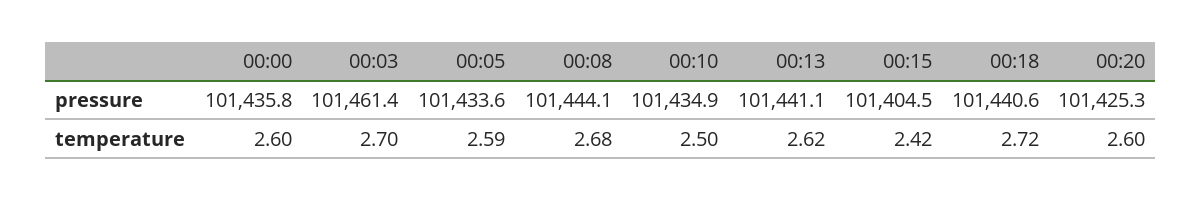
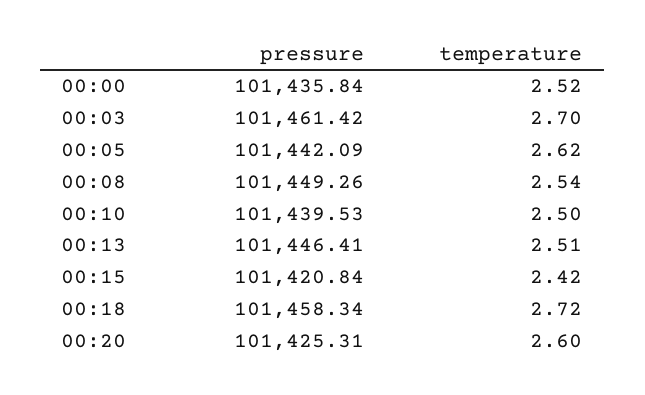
  {
    "00:00": {
      "pressure": 101435.84,
-     "temperature": 2.6
+     "temperature": 2.52
    },
    "00:03": {
      "pressure": 101461.42,
      "temperature": 2.7
    },
    "00:05": {
-     "pressure": 101433.6,
+     "pressure": 101442.09,
-     "temperature": 2.59
+     "temperature": 2.62
    },
    "00:08": {
-     "pressure": 101444.1,
+     "pressure": 101449.26,
-     "temperature": 2.68
+     "temperature": 2.54
    },
    "00:10": {
-     "pressure": 101434.9,
+     "pressure": 101439.53,
      "temperature": 2.5
    },
    "00:13": {
-     "pressure": 101441.1,
+     "pressure": 101446.41,
-     "temperature": 2.62
+     "temperature": 2.51
    },
    "00:15": {
-     "pressure": 101404.5,
+     "pressure": 101420.84,
      "temperature": 2.42
    },
    "00:18": {
-     "pressure": 101440.6,
+     "pressure": 101458.34,
      "temperature": 2.72
    },
    "00:20": {
      "pressure": 101425.31,
      "temperature": 2.6
    }
  }

